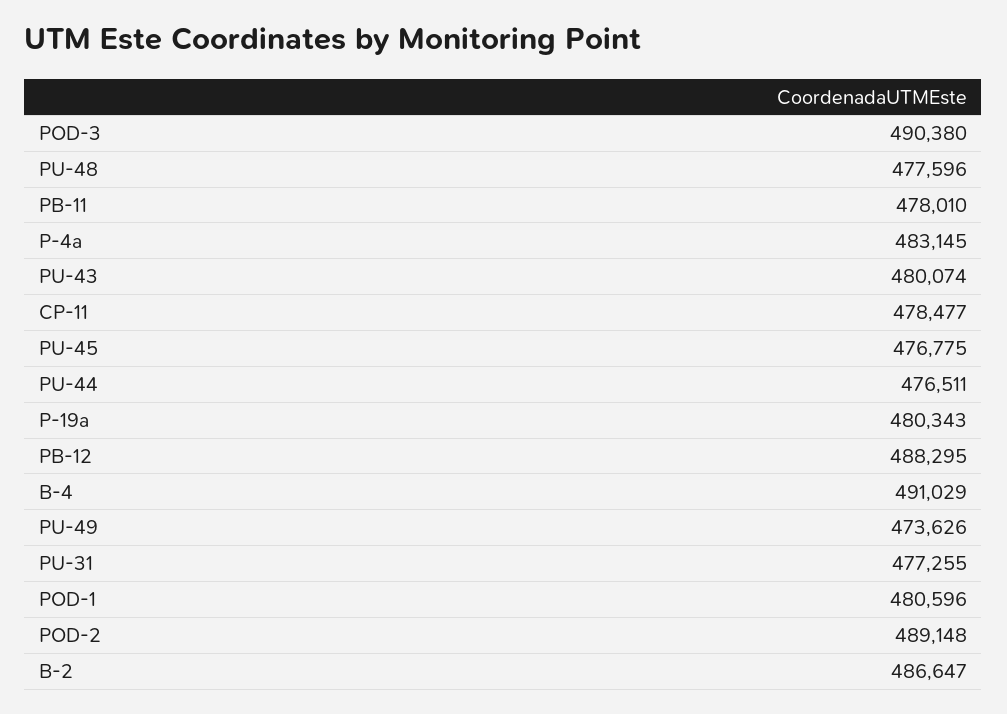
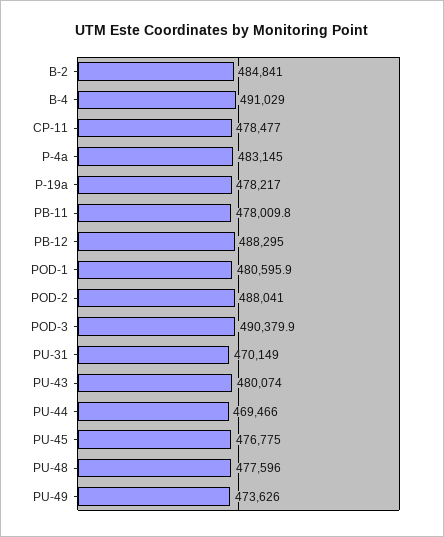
  {
    "POD-3": 490379.9,
    "PU-48": 477596,
    "PB-11": 478009.8,
    "P-4a": 483145,
    "PU-43": 480074,
    "CP-11": 478477,
    "PU-45": 476775,
-   "PU-44": 476511,
+   "PU-44": 469466,
-   "P-19a": 480343,
+   "P-19a": 478217,
    "PB-12": 488295,
    "B-4": 491029,
    "PU-49": 473626,
-   "PU-31": 477255,
+   "PU-31": 470149,
    "POD-1": 480595.9,
-   "POD-2": 489148,
+   "POD-2": 488041,
-   "B-2": 486647
+   "B-2": 484841
  }

